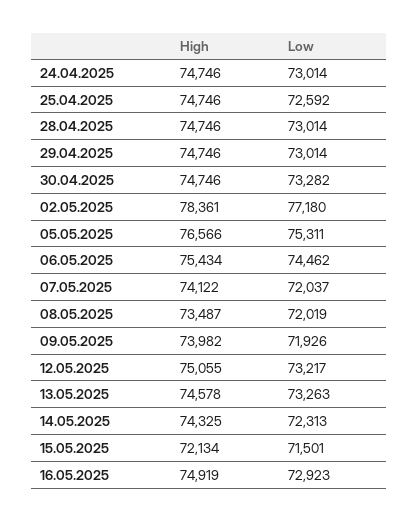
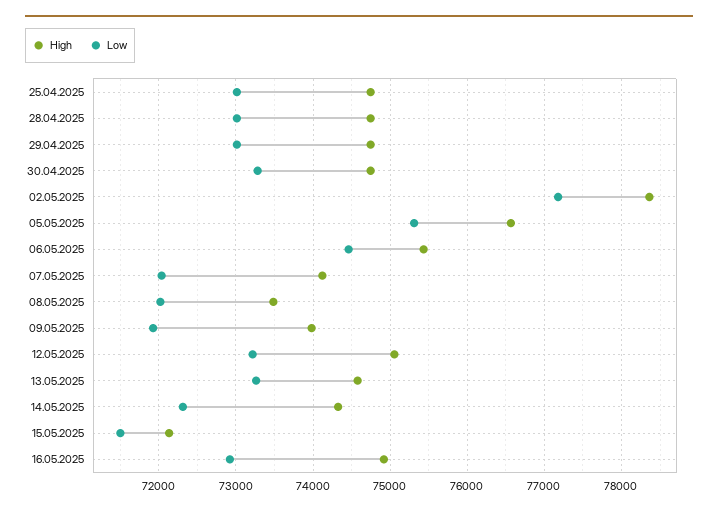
  {
    "High": {
-     "24.04.2025": 74746,
      "25.04.2025": 74746,
      "28.04.2025": 74746,
      "29.04.2025": 74746,
      "30.04.2025": 74746,
      "02.05.2025": 78361,
      "05.05.2025": 76566,
      "06.05.2025": 75434,
      "07.05.2025": 74122,
      "08.05.2025": 73487,
      "09.05.2025": 73982,
      "12.05.2025": 75055,
      "13.05.2025": 74578,
      "14.05.2025": 74325,
      "15.05.2025": 72134,
      "16.05.2025": 74919
    },
    "Low": {
-     "24.04.2025": 73014,
-     "25.04.2025": 72592,
+     "25.04.2025": 73000,
      "28.04.2025": 73014,
      "29.04.2025": 73014,
      "30.04.2025": 73282,
      "02.05.2025": 77180,
      "05.05.2025": 75311,
      "06.05.2025": 74462,
      "07.05.2025": 72037,
      "08.05.2025": 72019,
      "09.05.2025": 71926,
      "12.05.2025": 73217,
      "13.05.2025": 73263,
      "14.05.2025": 72313,
      "15.05.2025": 71501,
      "16.05.2025": 72923
    }
  }

